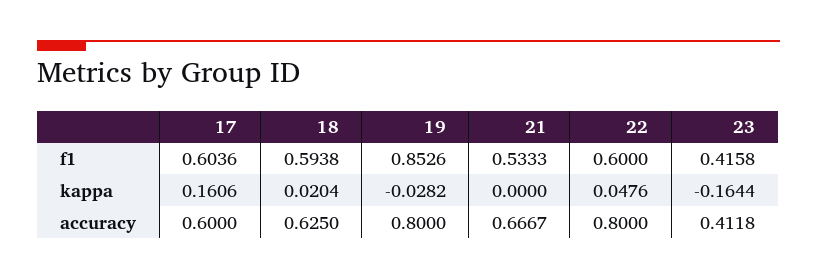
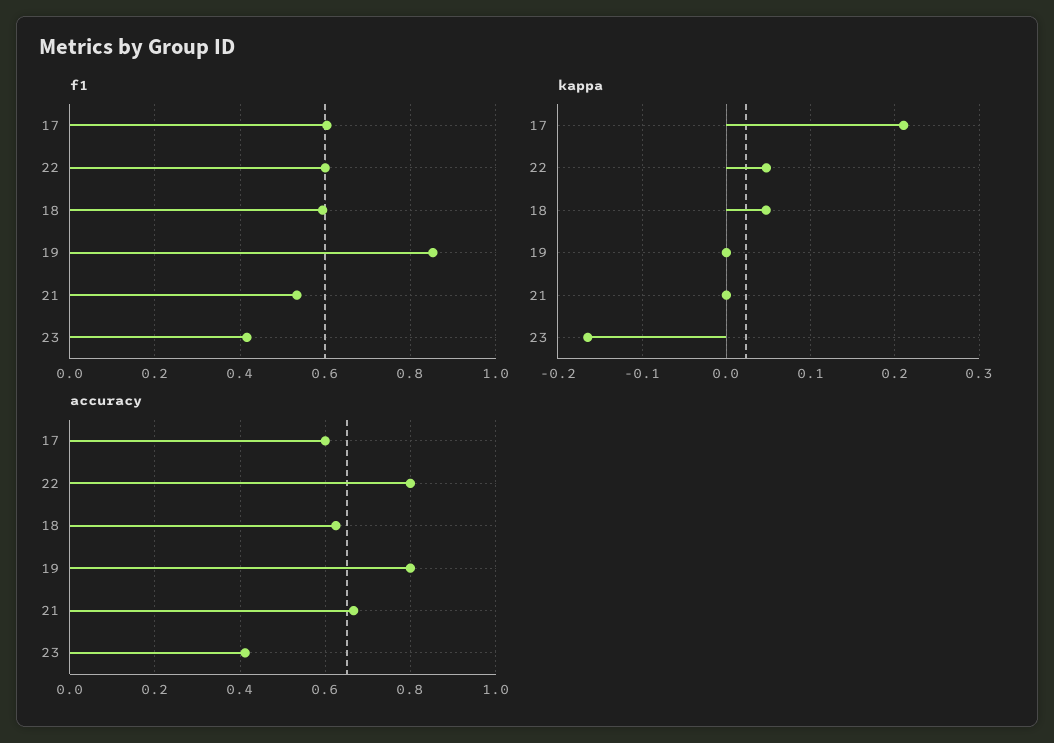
  {
    "f1": {
      "17": 0.6036,
      "18": 0.5938,
      "19": 0.8526,
      "21": 0.5333,
      "22": 0.6,
      "23": 0.4158
    },
    "kappa": {
-     "17": 0.1606,
+     "17": 0.21,
-     "18": 0.0204,
+     "18": 0.05,
-     "19": -0.0282,
+     "19": 0,
      "21": 0,
      "22": 0.0476,
      "23": -0.1644
    },
    "accuracy": {
      "17": 0.6,
      "18": 0.625,
      "19": 0.8,
      "21": 0.6667,
      "22": 0.8,
      "23": 0.4118
    }
  }

